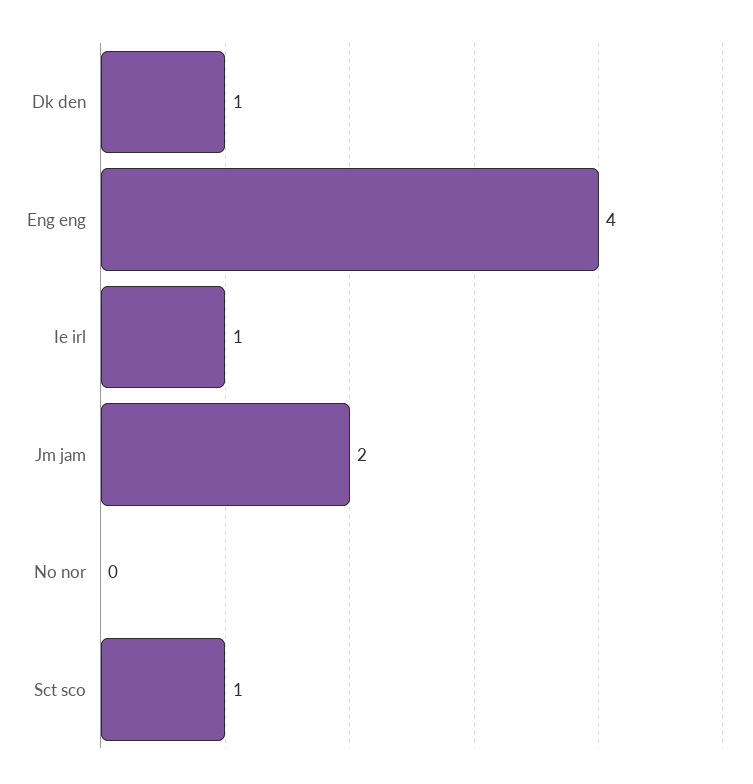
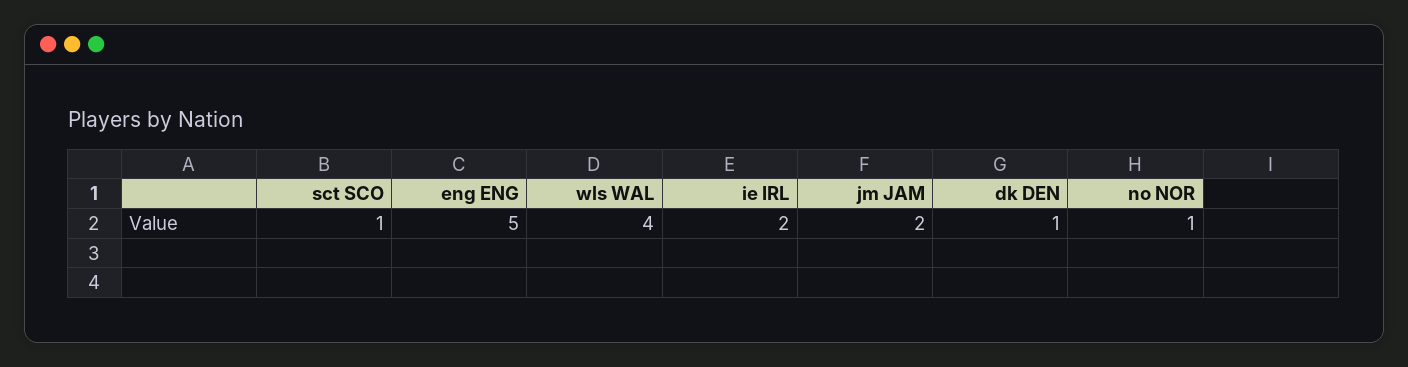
  {
    "Dk den": 1,
-   "Eng eng": 4,
+   "Eng eng": 5,
-   "Ie irl": 1,
+   "Ie irl": 2,
    "Jm jam": 2,
-   "No nor": 0,
+   "No nor": 1,
-   "Sct sco": 1
+   "Sct sco": 1,
+   "wls WAL": 4
  }

